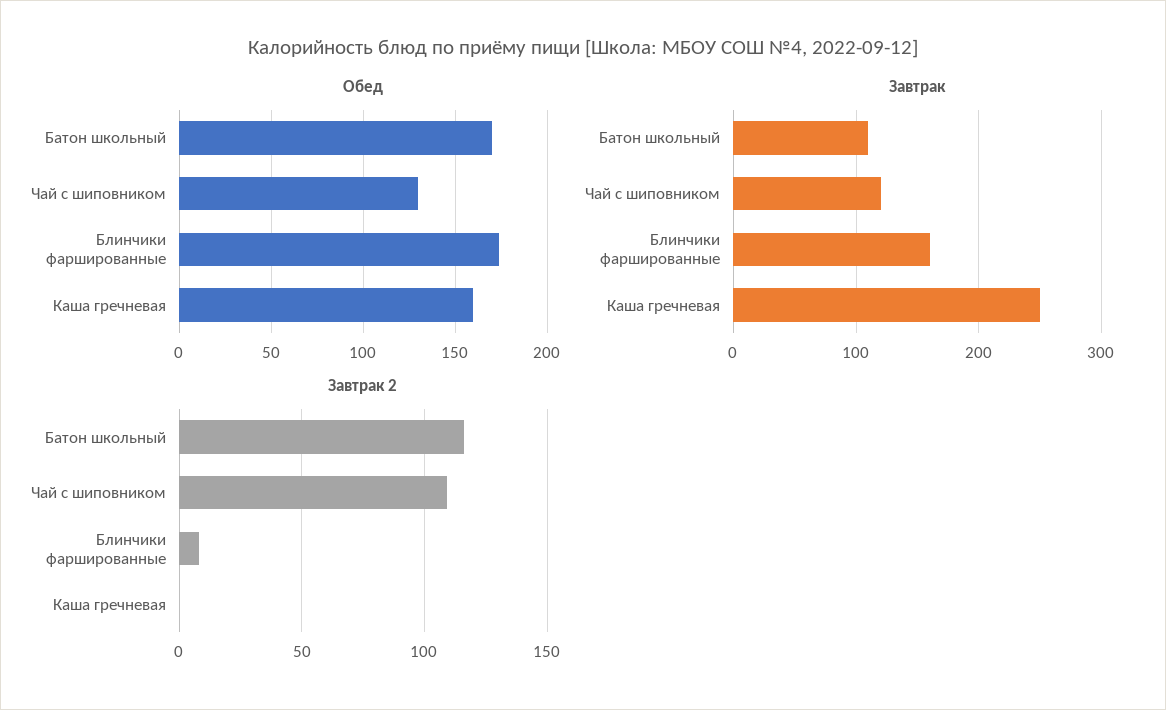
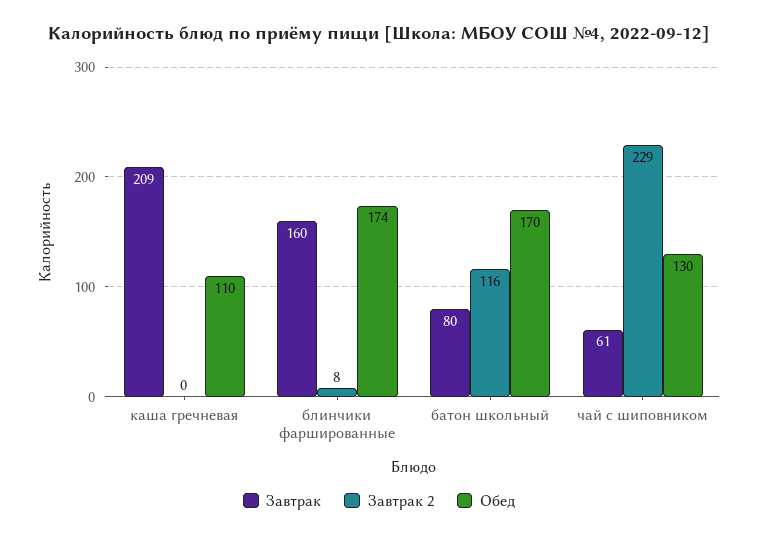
  {
    "Обед": {
      "Батон школьный": 170,
      "Чай с шиповником": 130,
      "Блинчики фаршированные": 174,
-     "Каша гречневая": 160
+     "Каша гречневая": 110
    },
    "Завтрак": {
-     "Батон школьный": 110,
+     "Батон школьный": 80,
-     "Чай с шиповником": 120,
+     "Чай с шиповником": 61,
      "Блинчики фаршированные": 160,
-     "Каша гречневая": 250
+     "Каша гречневая": 209
    },
    "Завтрак 2": {
      "Батон школьный": 116,
-     "Чай с шиповником": 110,
+     "Чай с шиповником": 229,
      "Блинчики фаршированные": 8,
      "Каша гречневая": 0
    }
  }

